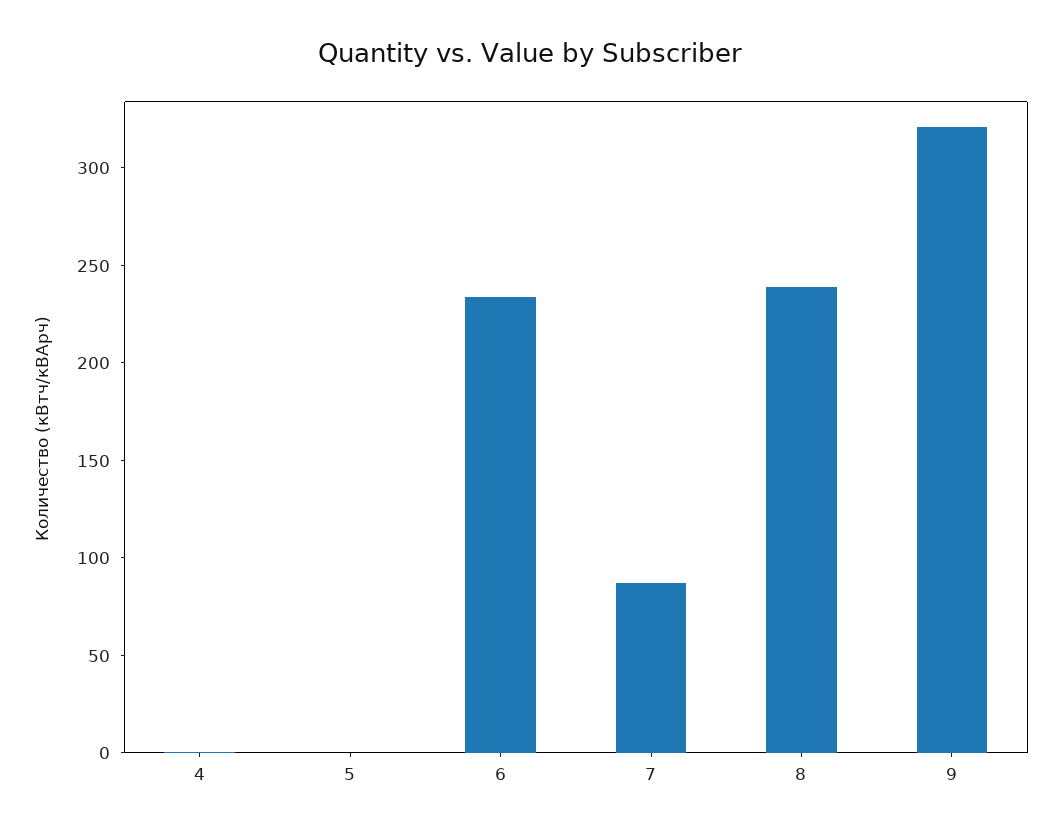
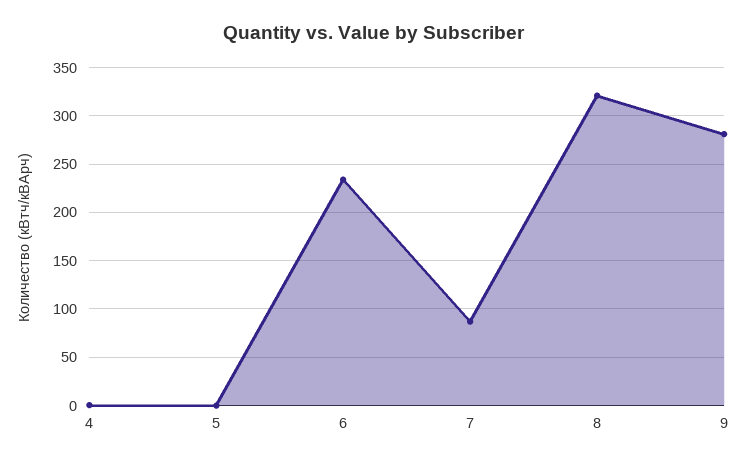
  {
    "4": 0,
    "5": 0,
    "6": 230,
    "7": 90,
-   "8": 240,
+   "8": 320,
-   "9": 320
+   "9": 280
  }

